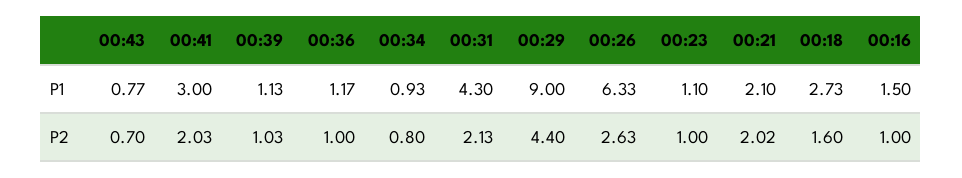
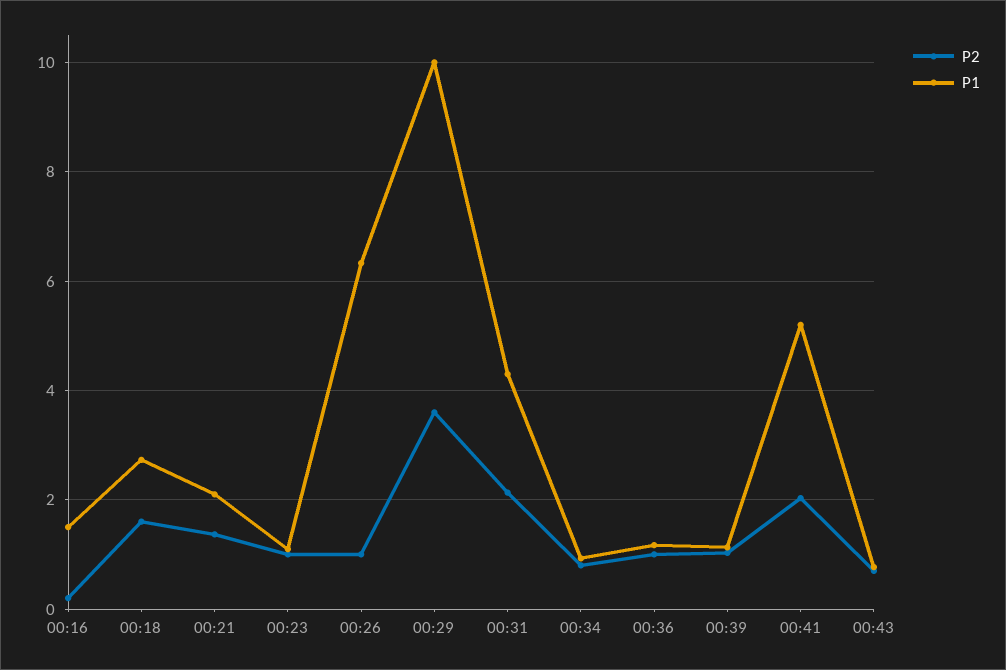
  {
    "P1": {
      "00:43": 0.77,
-     "00:41": 3,
+     "00:41": 5.2,
      "00:39": 1.13,
      "00:36": 1.17,
      "00:34": 0.93,
      "00:31": 4.3,
-     "00:29": 9,
+     "00:29": 10,
      "00:26": 6.33,
      "00:23": 1.1,
      "00:21": 2.1,
      "00:18": 2.73,
      "00:16": 1.5
    },
    "P2": {
      "00:43": 0.7,
      "00:41": 2.03,
      "00:39": 1.03,
      "00:36": 1,
      "00:34": 0.8,
      "00:31": 2.13,
-     "00:29": 4.4,
+     "00:29": 3.6,
-     "00:26": 2.63,
+     "00:26": 1,
      "00:23": 1,
-     "00:21": 2.02,
+     "00:21": 1.4,
      "00:18": 1.6,
-     "00:16": 1
+     "00:16": 0.2
    }
  }

